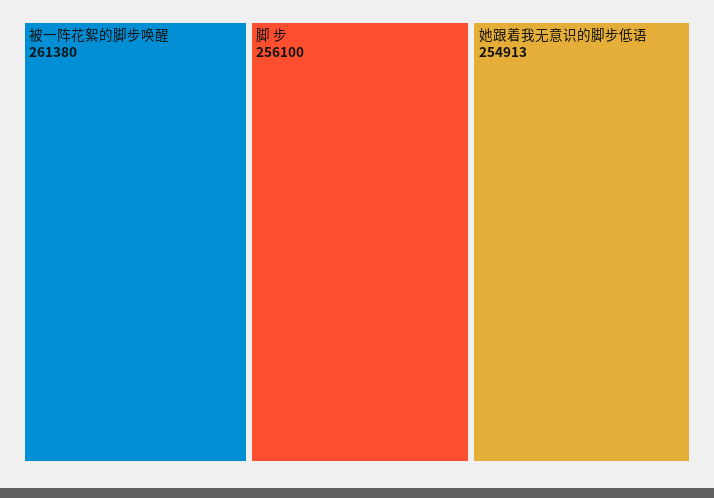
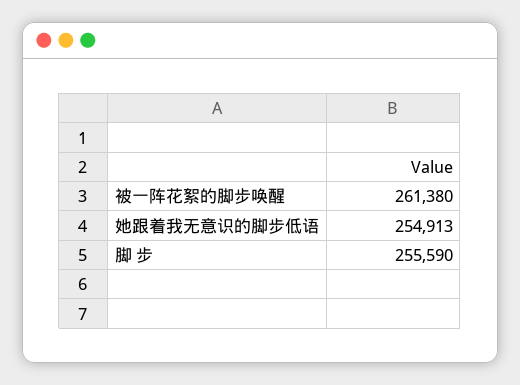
  {
    "被一阵花絮的脚步唤醒": 261380,
-   "脚 步": 256100,
+   "脚 步": 255590,
    "她跟着我无意识的脚步低语": 254913
  }

